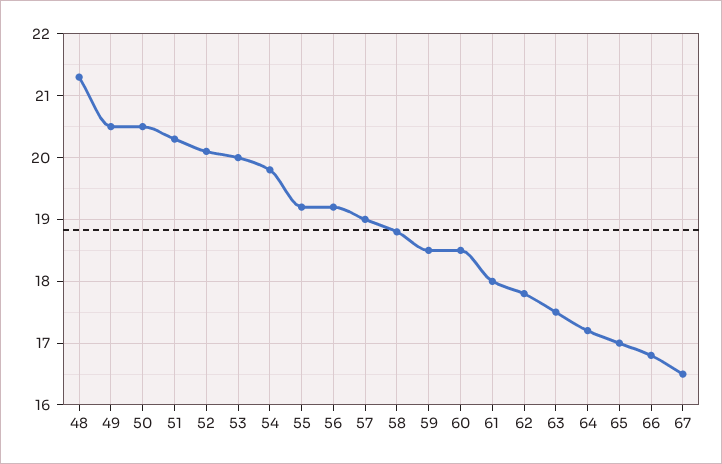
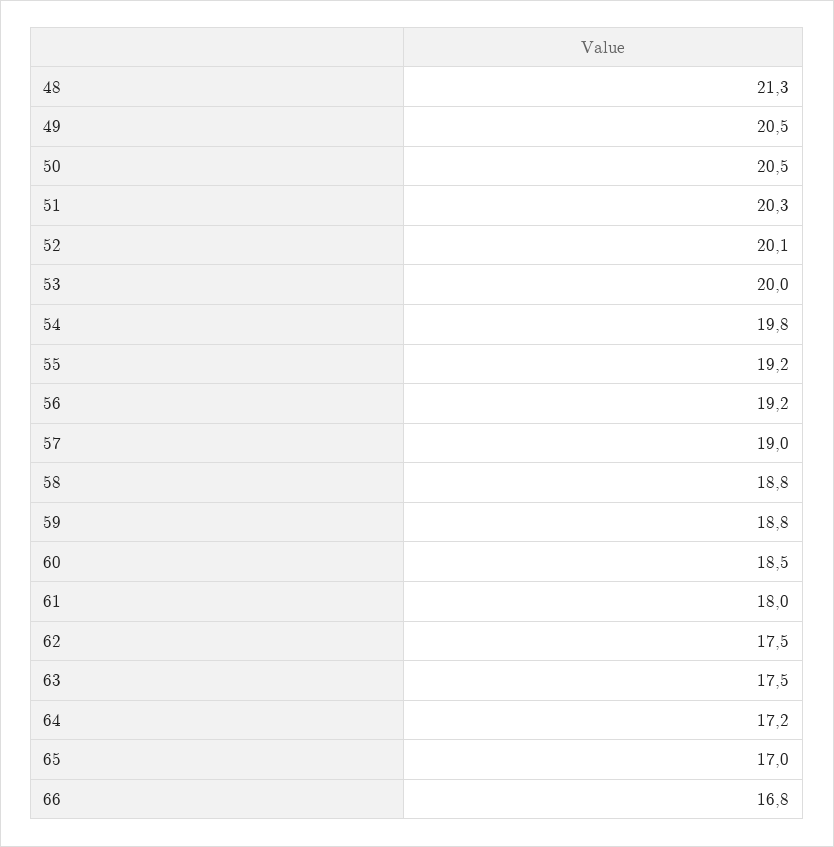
  {
    "48": 21.3,
    "49": 20.5,
    "50": 20.5,
    "51": 20.3,
    "52": 20.1,
    "53": 20,
    "54": 19.8,
    "55": 19.2,
    "56": 19.2,
    "57": 19,
    "58": 18.8,
-   "59": 18.5,
+   "59": 18.8,
    "60": 18.5,
    "61": 18,
-   "62": 17.8,
+   "62": 17.5,
    "63": 17.5,
    "64": 17.2,
    "65": 17,
-   "66": 16.8,
+   "66": 16.8
-   "67": 16.5
  }

